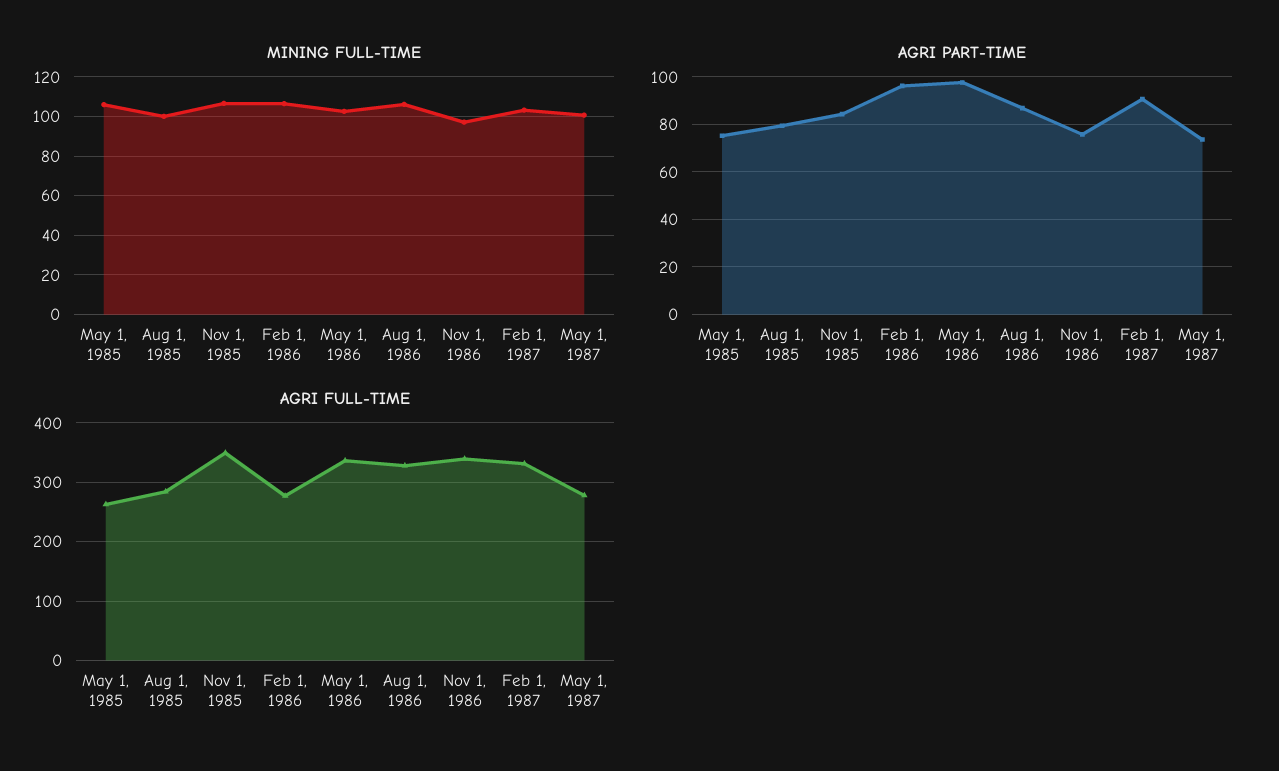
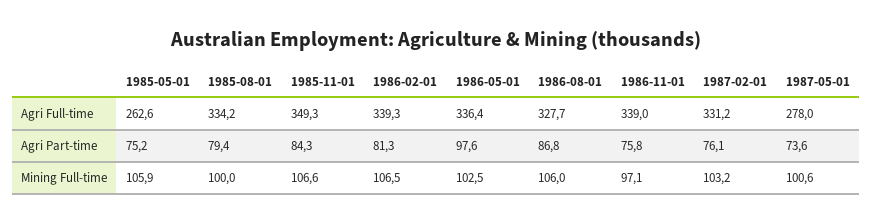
  {
    "MINING FULL-TIME": {
      "May 1, 1985": 105.9,
      "Aug 1, 1985": 100,
      "Nov 1, 1985": 106.6,
      "Feb 1, 1986": 106.5,
      "May 1, 1986": 102.5,
      "Aug 1, 1986": 106,
      "Nov 1, 1986": 97.1,
      "Feb 1, 1987": 103.2,
      "May 1, 1987": 100.6
    },
    "AGRI PART-TIME": {
      "May 1, 1985": 75.2,
      "Aug 1, 1985": 79.4,
      "Nov 1, 1985": 84.3,
-     "Feb 1, 1986": 95,
+     "Feb 1, 1986": 81.3,
      "May 1, 1986": 97.6,
      "Aug 1, 1986": 86.8,
      "Nov 1, 1986": 75.8,
-     "Feb 1, 1987": 90,
+     "Feb 1, 1987": 76.1,
      "May 1, 1987": 73.6
    },
    "AGRI FULL-TIME": {
      "May 1, 1985": 262.6,
-     "Aug 1, 1985": 280,
+     "Aug 1, 1985": 334.2,
      "Nov 1, 1985": 349.3,
-     "Feb 1, 1986": 280,
+     "Feb 1, 1986": 339.3,
      "May 1, 1986": 336.4,
      "Aug 1, 1986": 327.7,
      "Nov 1, 1986": 339,
      "Feb 1, 1987": 331.2,
      "May 1, 1987": 278
    }
  }

